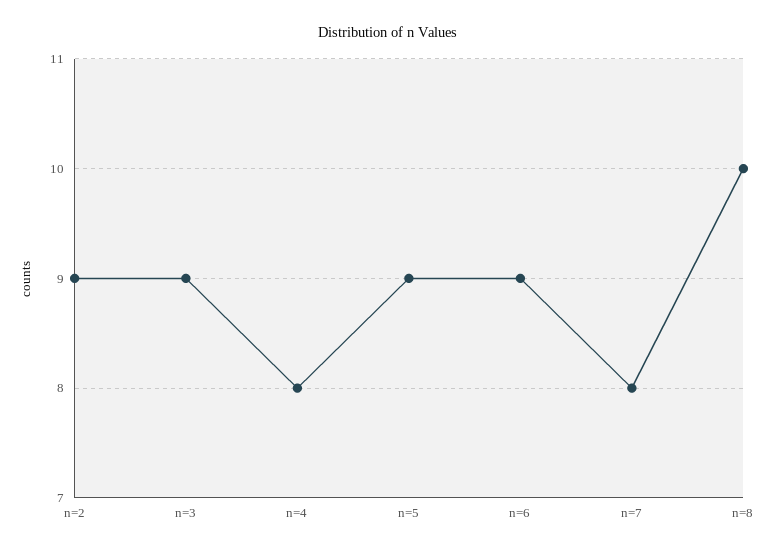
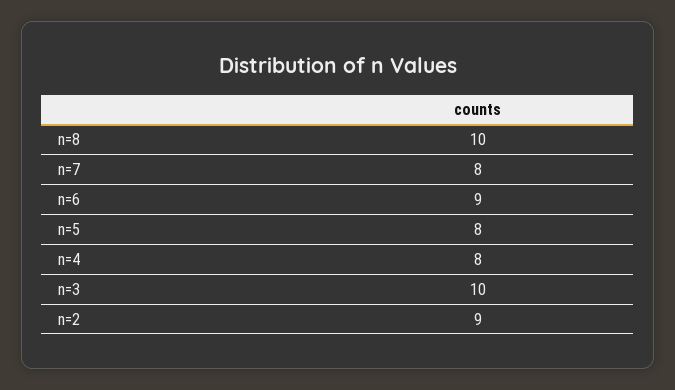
  {
    "n=2": 9,
-   "n=3": 9,
+   "n=3": 10,
    "n=4": 8,
-   "n=5": 9,
+   "n=5": 8,
    "n=6": 9,
    "n=7": 8,
    "n=8": 10
  }

